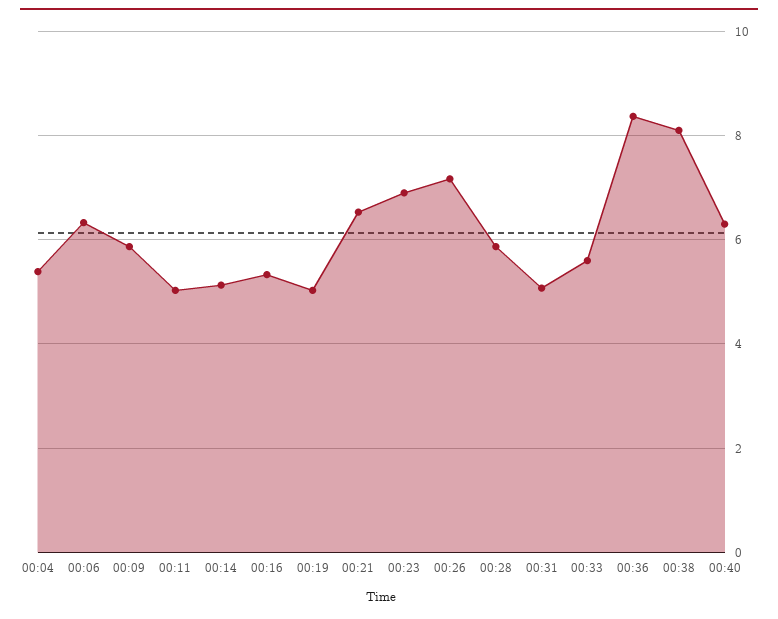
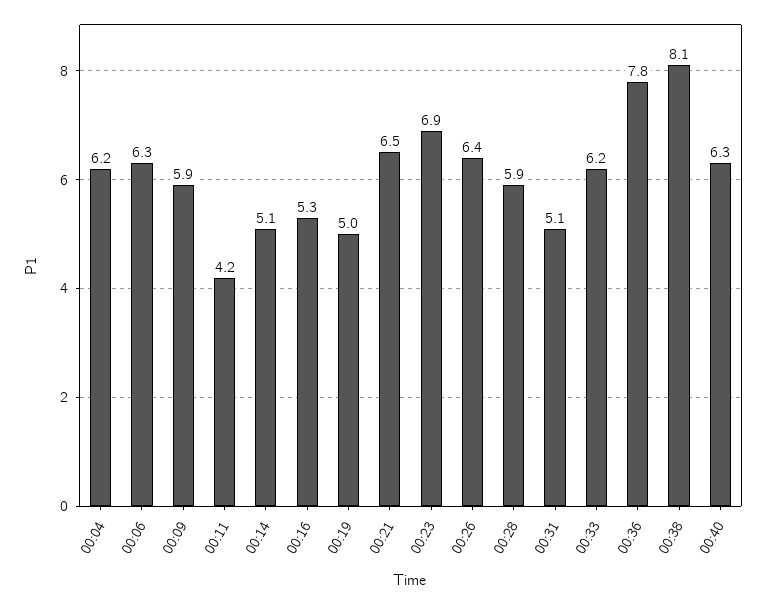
  {
-   "00:04": 5.4,
+   "00:04": 6.2,
    "00:06": 6.3,
    "00:09": 5.9,
-   "00:11": 5,
+   "00:11": 4.2,
    "00:14": 5.1,
    "00:16": 5.3,
    "00:19": 5,
    "00:21": 6.5,
    "00:23": 6.9,
-   "00:26": 7.2,
+   "00:26": 6.4,
    "00:28": 5.9,
    "00:31": 5.1,
-   "00:33": 5.6,
+   "00:33": 6.2,
-   "00:36": 8.4,
+   "00:36": 7.8,
    "00:38": 8.1,
    "00:40": 6.3
  }

